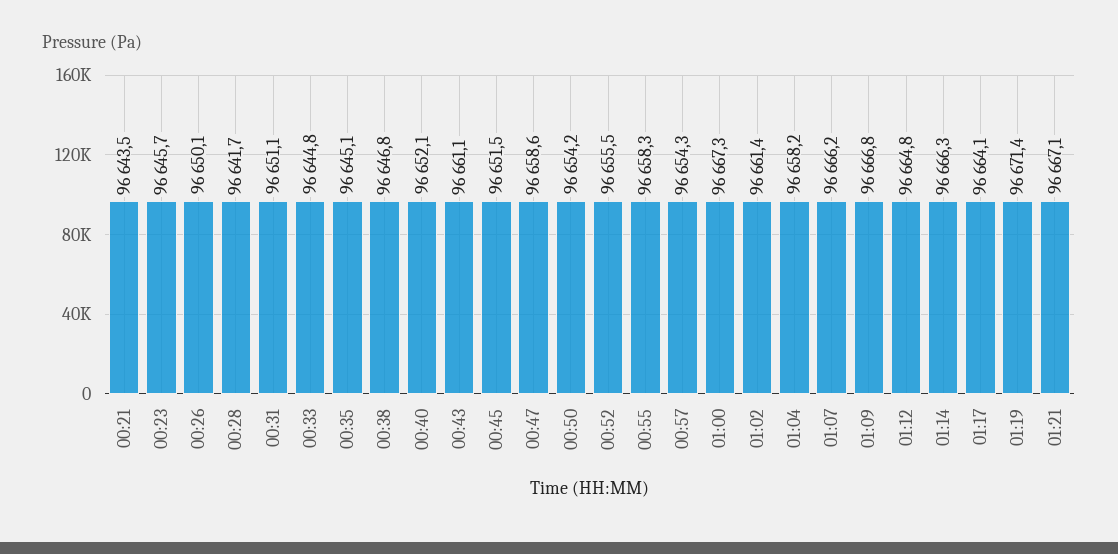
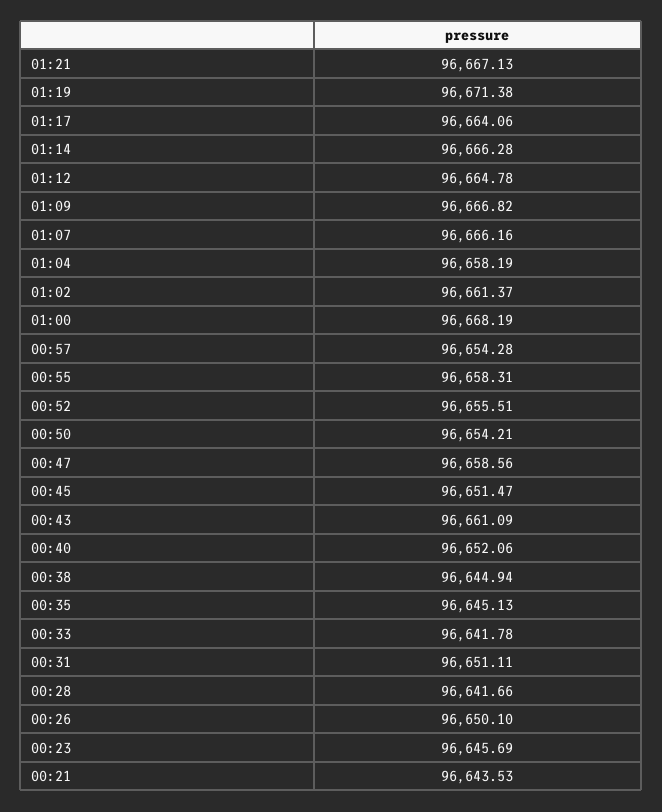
  {
    "00:21": 96643.53,
    "00:23": 96645.69,
    "00:26": 96650.1,
    "00:28": 96641.66,
    "00:31": 96651.11,
-   "00:33": 96644.8,
+   "00:33": 96641.78,
    "00:35": 96645.13,
-   "00:38": 96646.8,
+   "00:38": 96644.94,
    "00:40": 96652.06,
    "00:43": 96661.09,
    "00:45": 96651.47,
    "00:47": 96658.56,
    "00:50": 96654.21,
    "00:52": 96655.51,
    "00:55": 96658.31,
    "00:57": 96654.28,
-   "01:00": 96667.3,
+   "01:00": 96668.19,
    "01:02": 96661.37,
    "01:04": 96658.19,
    "01:07": 96666.16,
    "01:09": 96666.82,
    "01:12": 96664.78,
    "01:14": 96666.28,
    "01:17": 96664.06,
    "01:19": 96671.38,
    "01:21": 96667.13
  }

